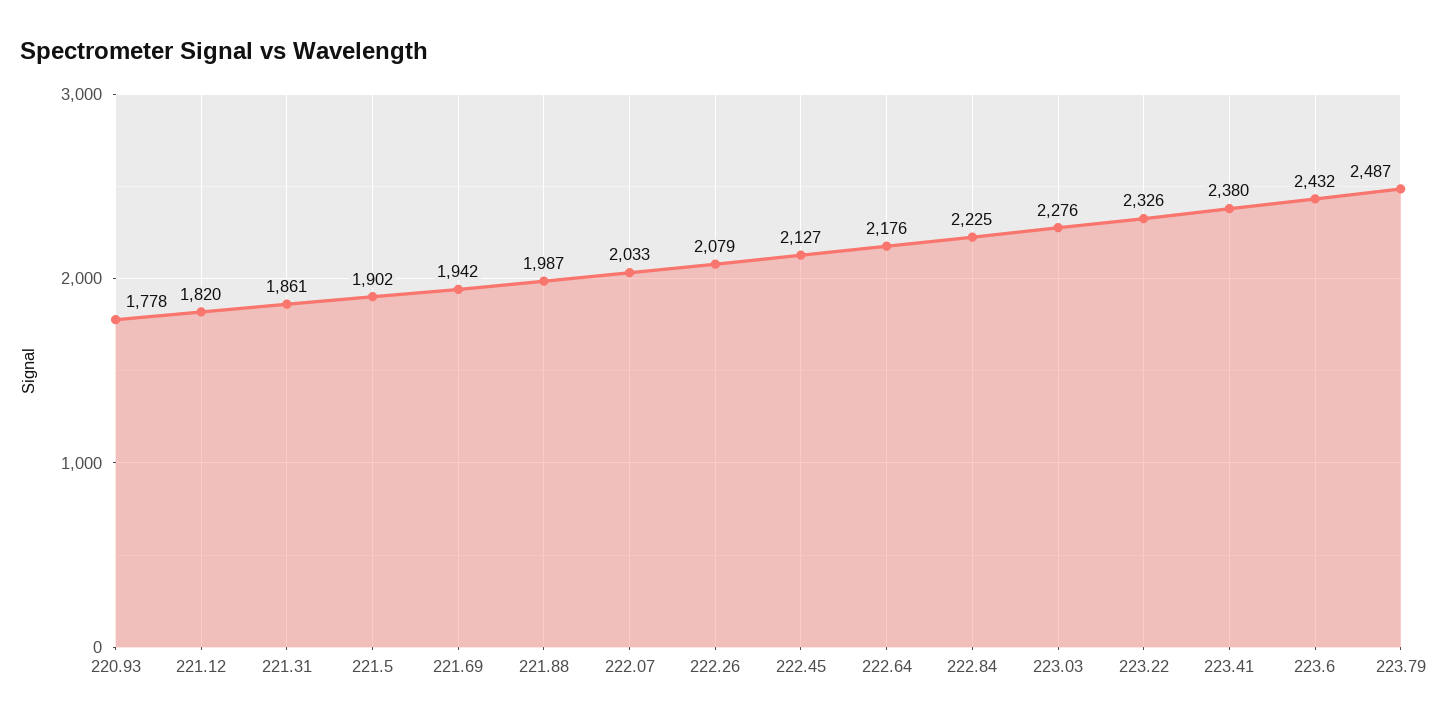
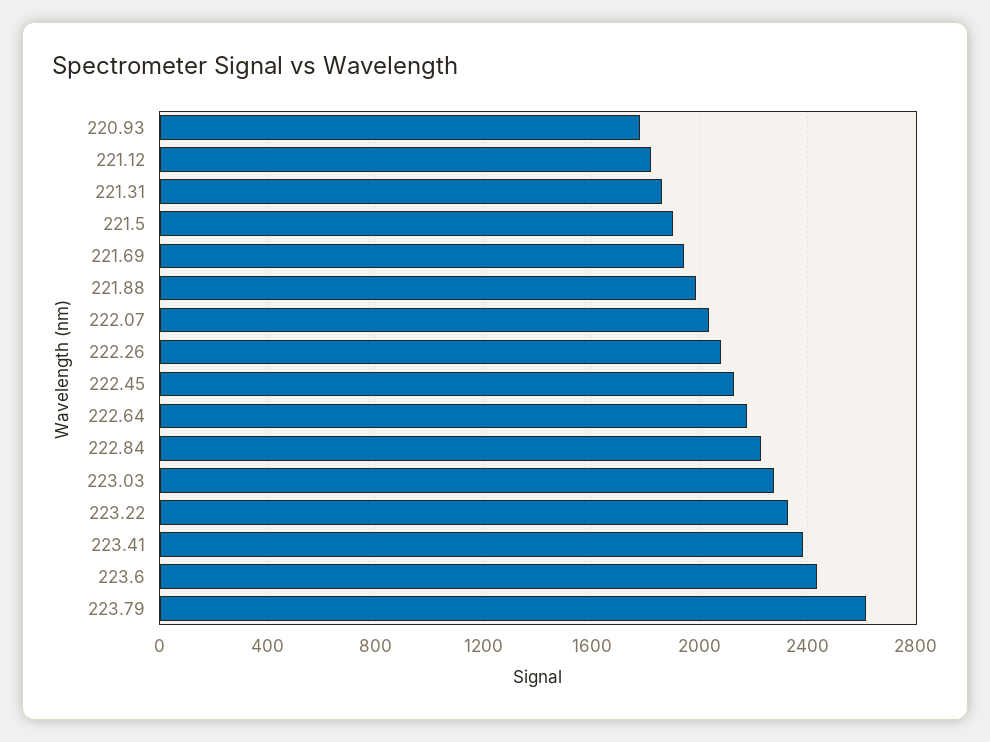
  {
    "220.93": 1778,
    "221.12": 1820,
    "221.31": 1861,
    "221.5": 1902,
    "221.69": 1942,
    "221.88": 1987,
    "222.07": 2033,
    "222.26": 2079,
    "222.45": 2127,
    "222.64": 2176,
    "222.84": 2225,
    "223.03": 2276,
    "223.22": 2326,
    "223.41": 2380,
    "223.6": 2432,
-   "223.79": 2487
+   "223.79": 2600
  }

